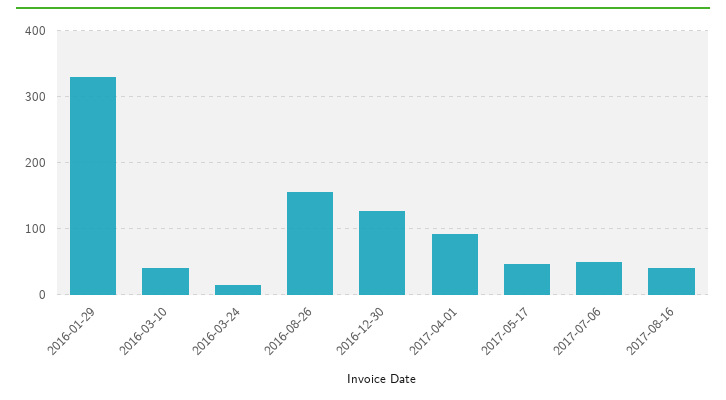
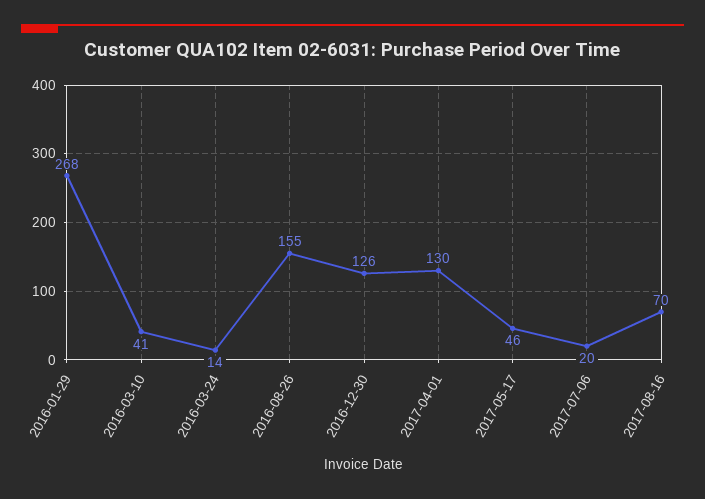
  {
-   "2016-01-29": 330,
+   "2016-01-29": 268,
    "2016-03-10": 41,
    "2016-03-24": 14,
    "2016-08-26": 155,
    "2016-12-30": 126,
-   "2017-04-01": 90,
+   "2017-04-01": 130,
    "2017-05-17": 46,
-   "2017-07-06": 50,
+   "2017-07-06": 20,
-   "2017-08-16": 40
+   "2017-08-16": 70
  }

